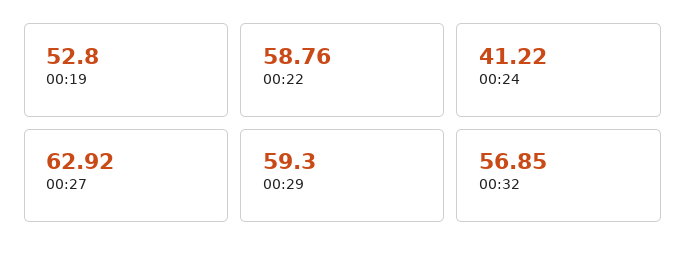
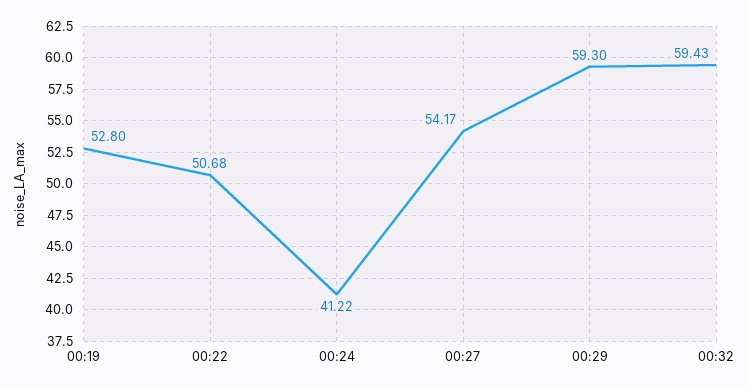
  {
    "00:19": 52.8,
-   "00:22": 58.76,
+   "00:22": 50.68,
    "00:24": 41.22,
-   "00:27": 62.92,
+   "00:27": 54.17,
    "00:29": 59.3,
-   "00:32": 56.85
+   "00:32": 59.43
  }

